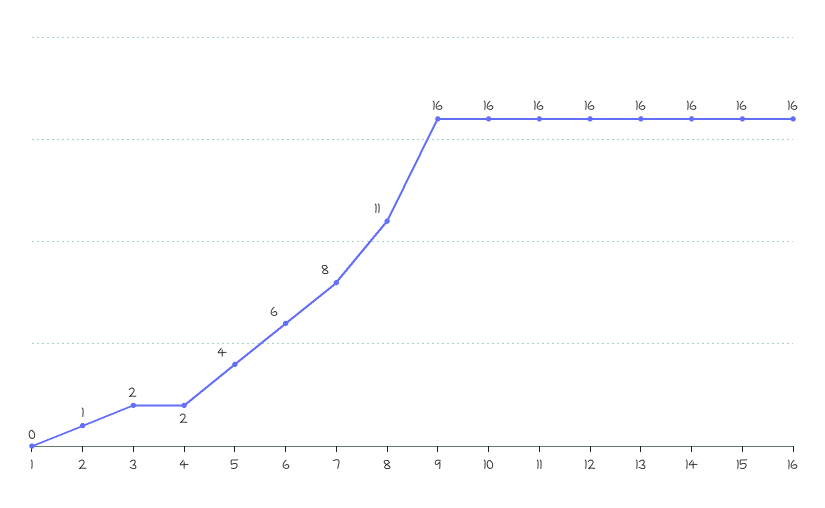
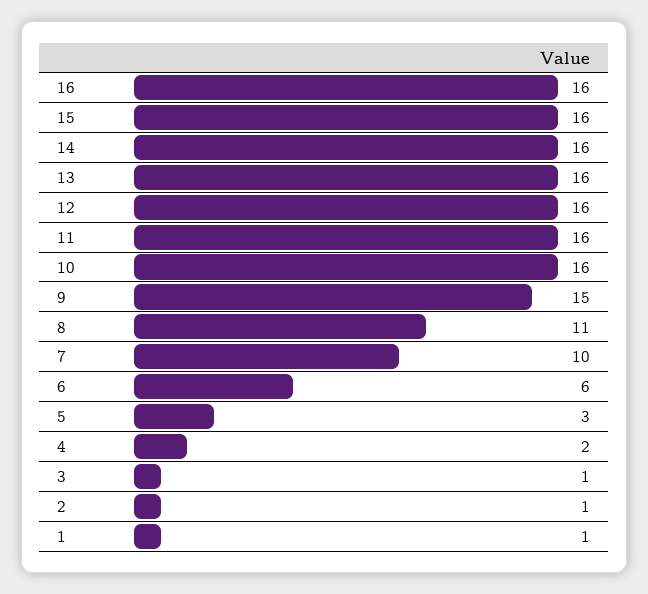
  {
-   "1": 0,
+   "1": 1,
    "2": 1,
-   "3": 2,
+   "3": 1,
    "4": 2,
-   "5": 4,
+   "5": 3,
    "6": 6,
-   "7": 8,
+   "7": 10,
    "8": 11,
-   "9": 16,
+   "9": 15,
    "10": 16,
    "11": 16,
    "12": 16,
    "13": 16,
    "14": 16,
    "15": 16,
    "16": 16
  }

